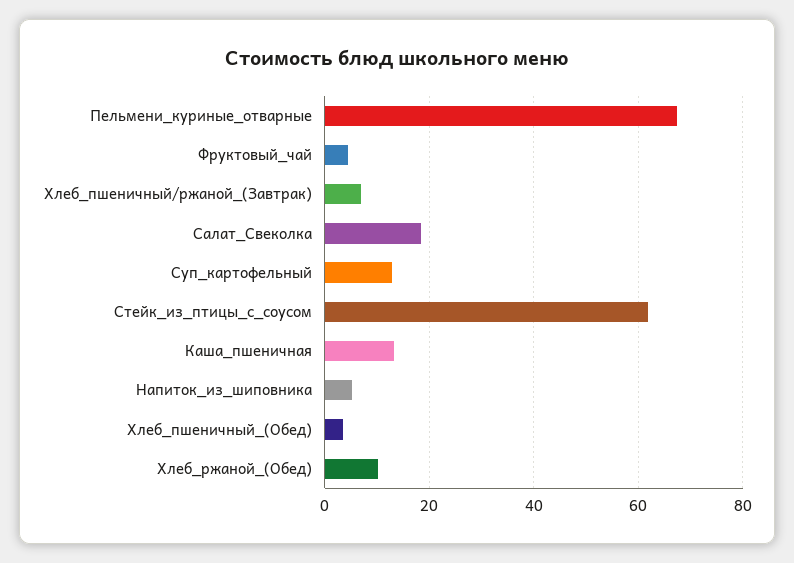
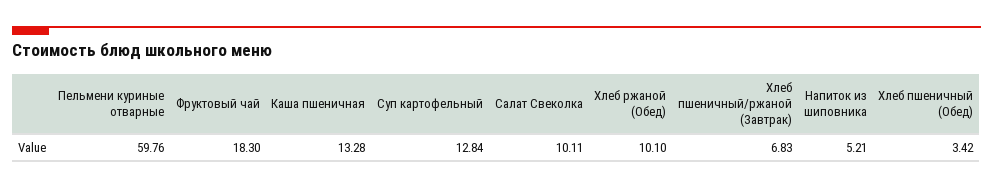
  {
-   "Пельмени_куриные_отварные": 68,
+   "Пельмени_куриные_отварные": 59.76,
-   "Фруктовый_чай": 4,
+   "Фруктовый_чай": 18.3,
    "Хлеб_пшеничный/ржаной_(Завтрак)": 6.83,
-   "Салат_Свеколка": 18,
+   "Салат_Свеколка": 10.11,
    "Суп_картофельный": 12.84,
-   "Стейк_из_птицы_с_соусом": 62,
    "Каша_пшеничная": 13.28,
    "Напиток_из_шиповника": 5.21,
    "Хлеб_пшеничный_(Обед)": 3.42,
    "Хлеб_ржаной_(Обед)": 10.1
  }

